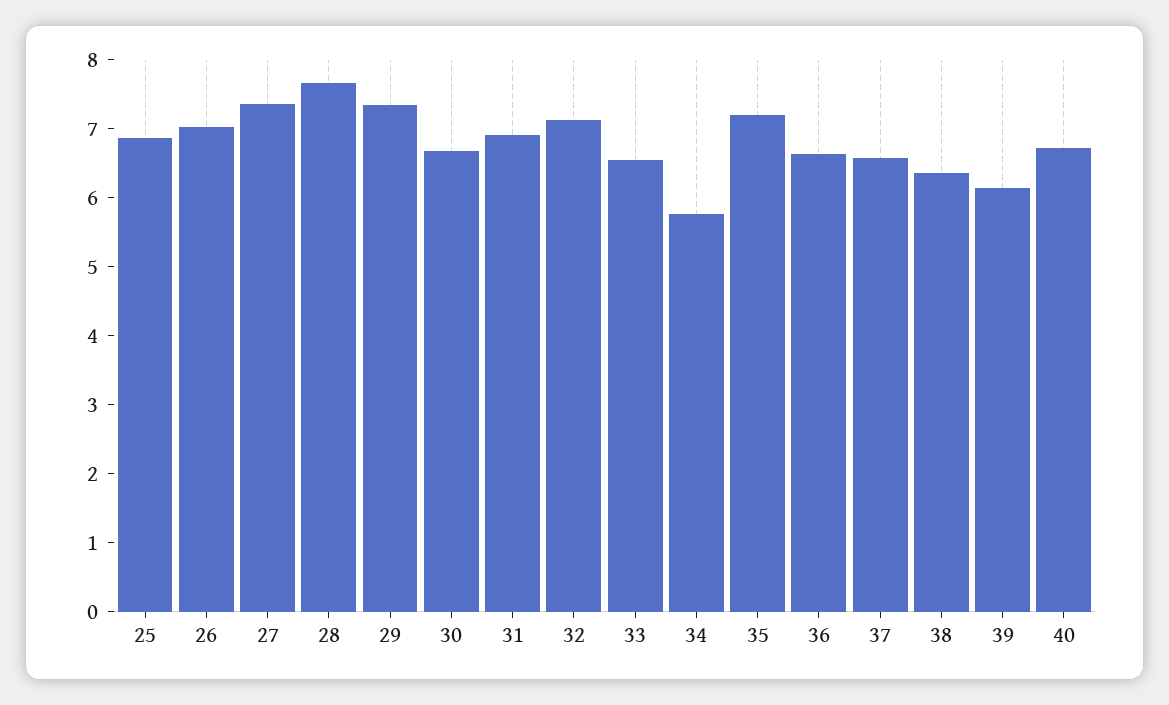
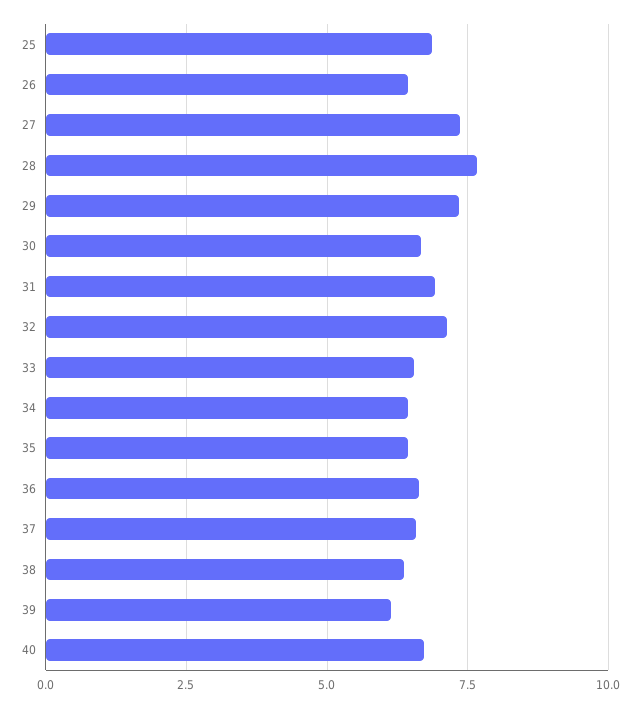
  {
    "25": 6.8,
-   "26": 7,
+   "26": 6.5,
    "27": 7.4,
    "28": 7.6,
    "29": 7.4,
    "30": 6.6,
    "31": 7,
    "32": 7.2,
    "33": 6.6,
-   "34": 5.8,
+   "34": 6.5,
-   "35": 7.2,
+   "35": 6.5,
    "36": 6.6,
    "37": 6.6,
    "38": 6.4,
    "39": 6.2,
    "40": 6.8
  }

